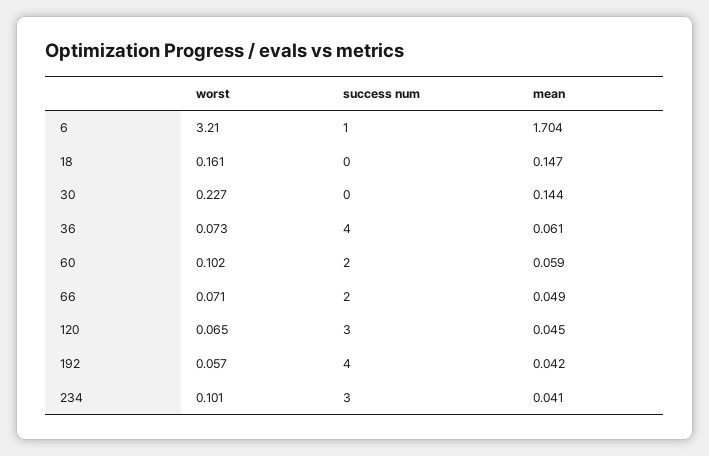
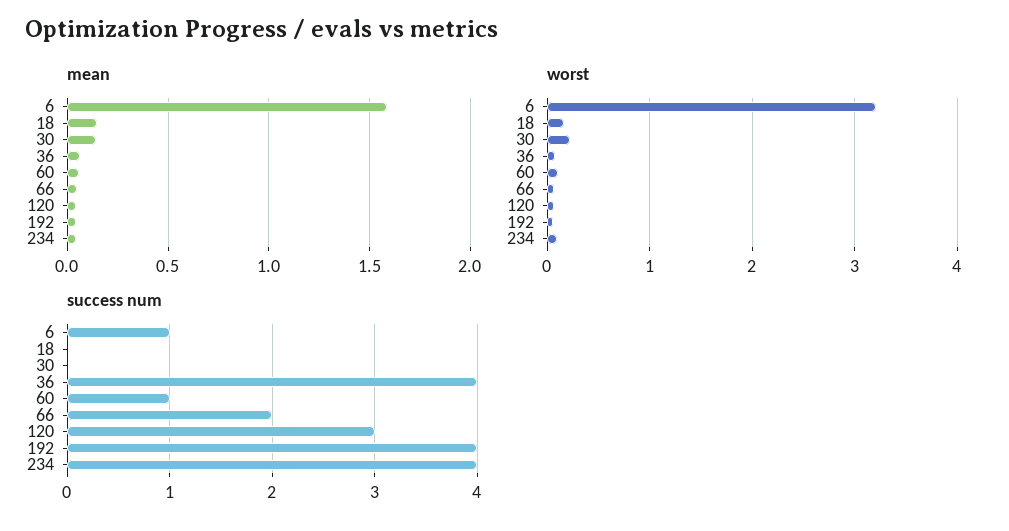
  {
    "worst": {
      "6": 3.21,
      "18": 0.161,
      "30": 0.227,
      "36": 0.073,
      "60": 0.102,
      "66": 0.071,
      "120": 0.065,
      "192": 0.057,
      "234": 0.101
    },
    "success num": {
      "6": 1,
      "18": 0,
      "30": 0,
      "36": 4,
-     "60": 2,
+     "60": 1,
      "66": 2,
      "120": 3,
      "192": 4,
-     "234": 3
+     "234": 4
    },
    "mean": {
-     "6": 1.704,
+     "6": 1.6,
      "18": 0.147,
      "30": 0.144,
      "36": 0.061,
      "60": 0.059,
      "66": 0.049,
      "120": 0.045,
      "192": 0.042,
      "234": 0.041
    }
  }

